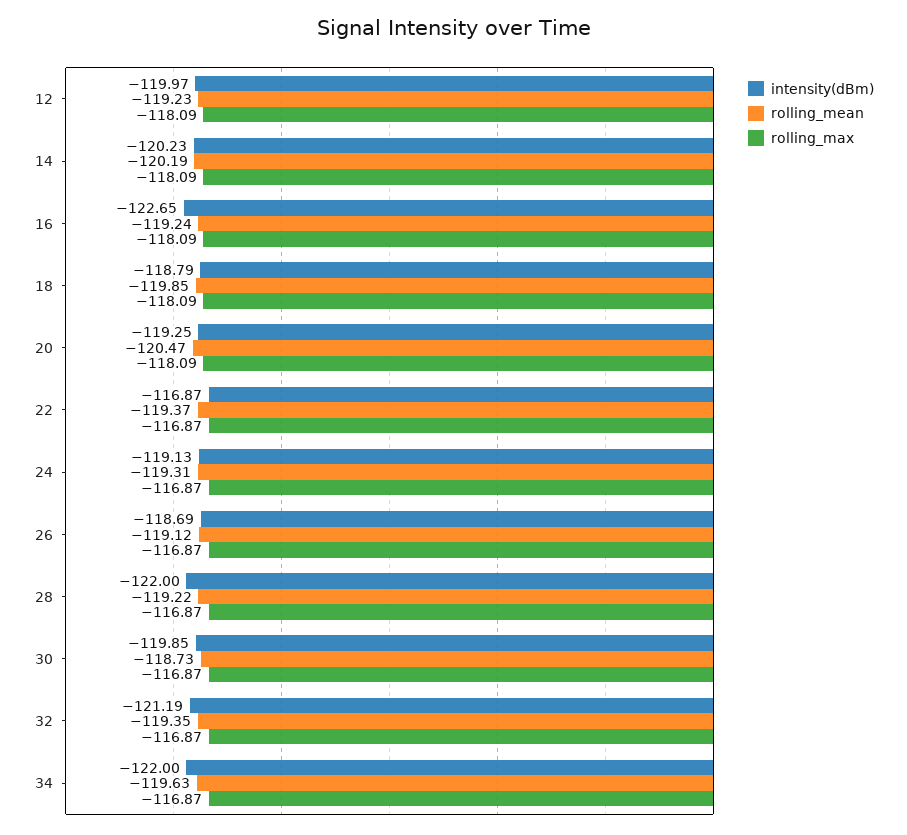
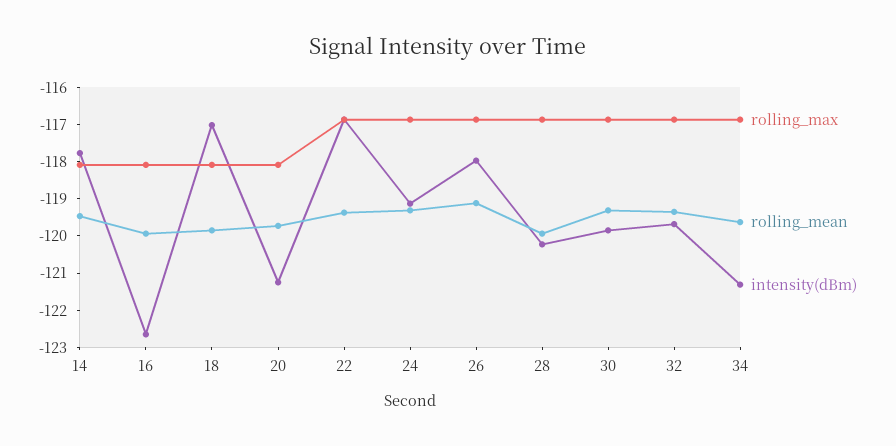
  {
    "intensity(dBm)": {
-     "12": -119.97,
-     "14": -120.23,
+     "14": -117.75,
      "16": -122.65,
-     "18": -118.79,
+     "18": -117,
-     "20": -119.25,
+     "20": -121.25,
      "22": -116.87,
      "24": -119.13,
-     "26": -118.69,
+     "26": -118,
-     "28": -122,
+     "28": -120.25,
      "30": -119.85,
-     "32": -121.19,
+     "32": -119.75,
-     "34": -122
+     "34": -121.25
    },
    "rolling_mean": {
-     "12": -119.23,
-     "14": -120.19,
+     "14": -119.5,
-     "16": -119.24,
+     "16": -120,
      "18": -119.85,
-     "20": -120.47,
+     "20": -119.75,
      "22": -119.37,
      "24": -119.31,
      "26": -119.12,
-     "28": -119.22,
+     "28": -120,
-     "30": -118.73,
+     "30": -119.25,
      "32": -119.35,
      "34": -119.63
    },
    "rolling_max": {
-     "12": -118.09,
      "14": -118.09,
      "16": -118.09,
      "18": -118.09,
      "20": -118.09,
      "22": -116.87,
      "24": -116.87,
      "26": -116.87,
      "28": -116.87,
      "30": -116.87,
      "32": -116.87,
      "34": -116.87
    }
  }

